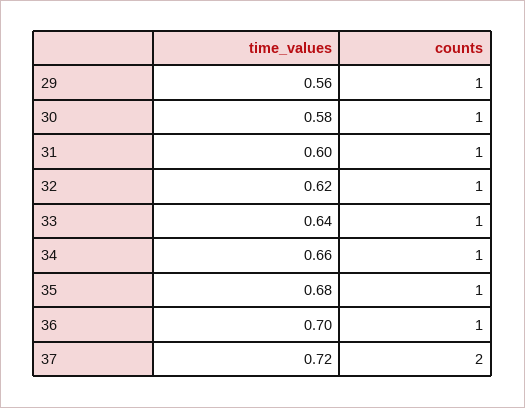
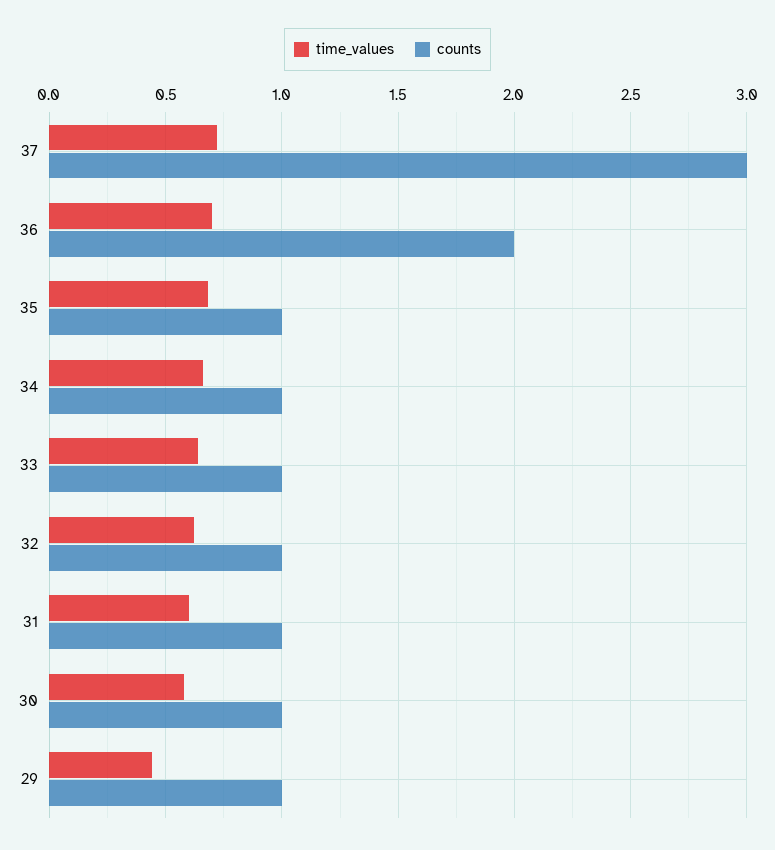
  {
    "time_values": {
-     "29": 0.56,
+     "29": 0.45,
      "30": 0.58,
      "31": 0.6,
      "32": 0.62,
      "33": 0.64,
      "34": 0.66,
      "35": 0.68,
      "36": 0.7,
      "37": 0.72
    },
    "counts": {
      "29": 1,
      "30": 1,
      "31": 1,
      "32": 1,
      "33": 1,
      "34": 1,
      "35": 1,
-     "36": 1,
+     "36": 2,
-     "37": 2
+     "37": 3
    }
  }

